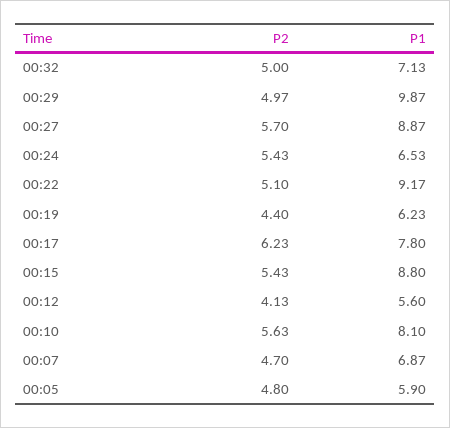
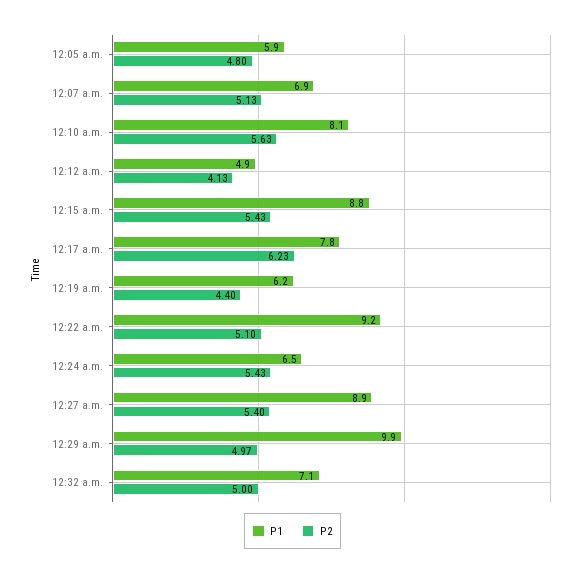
  {
    "P2": {
      "00:32": 5,
      "00:29": 4.97,
-     "00:27": 5.7,
+     "00:27": 5.4,
      "00:24": 5.43,
      "00:22": 5.1,
      "00:19": 4.4,
      "00:17": 6.23,
      "00:15": 5.43,
      "00:12": 4.13,
      "00:10": 5.63,
-     "00:07": 4.7,
+     "00:07": 5.13,
      "00:05": 4.8
    },
    "P1": {
      "00:32": 7.13,
      "00:29": 9.87,
      "00:27": 8.87,
      "00:24": 6.53,
      "00:22": 9.17,
      "00:19": 6.23,
      "00:17": 7.8,
      "00:15": 8.8,
-     "00:12": 5.6,
+     "00:12": 4.9,
      "00:10": 8.1,
      "00:07": 6.87,
      "00:05": 5.9
    }
  }

